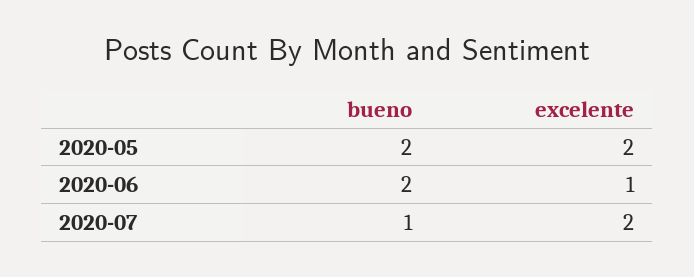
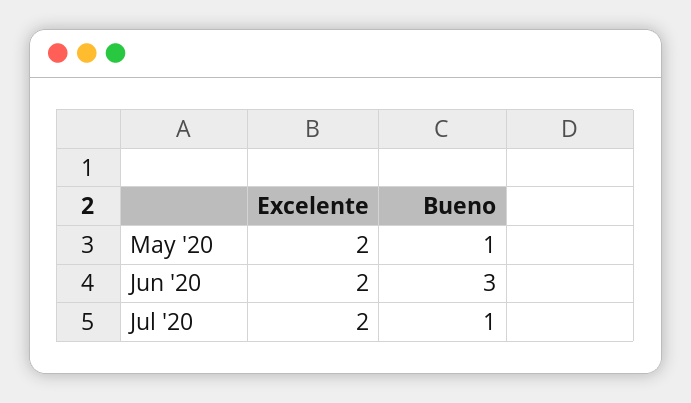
  {
    "bueno": {
-     "2020-05": 2,
+     "2020-05": 1,
-     "2020-06": 2,
+     "2020-06": 3,
      "2020-07": 1
    },
    "excelente": {
      "2020-05": 2,
-     "2020-06": 1,
+     "2020-06": 2,
      "2020-07": 2
    }
  }

